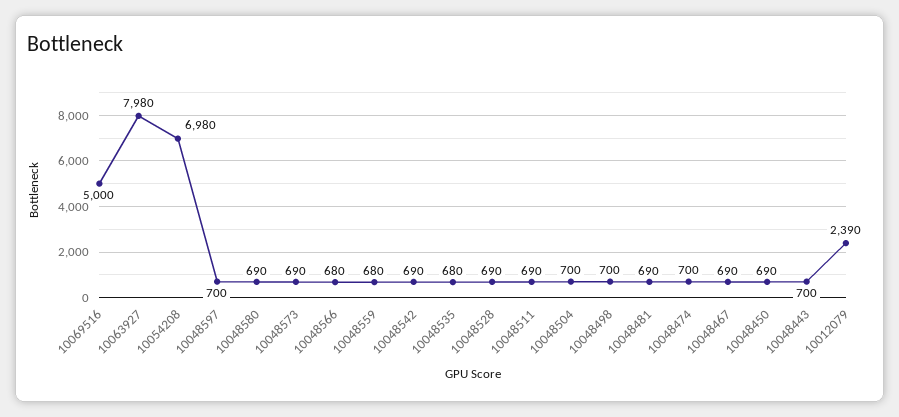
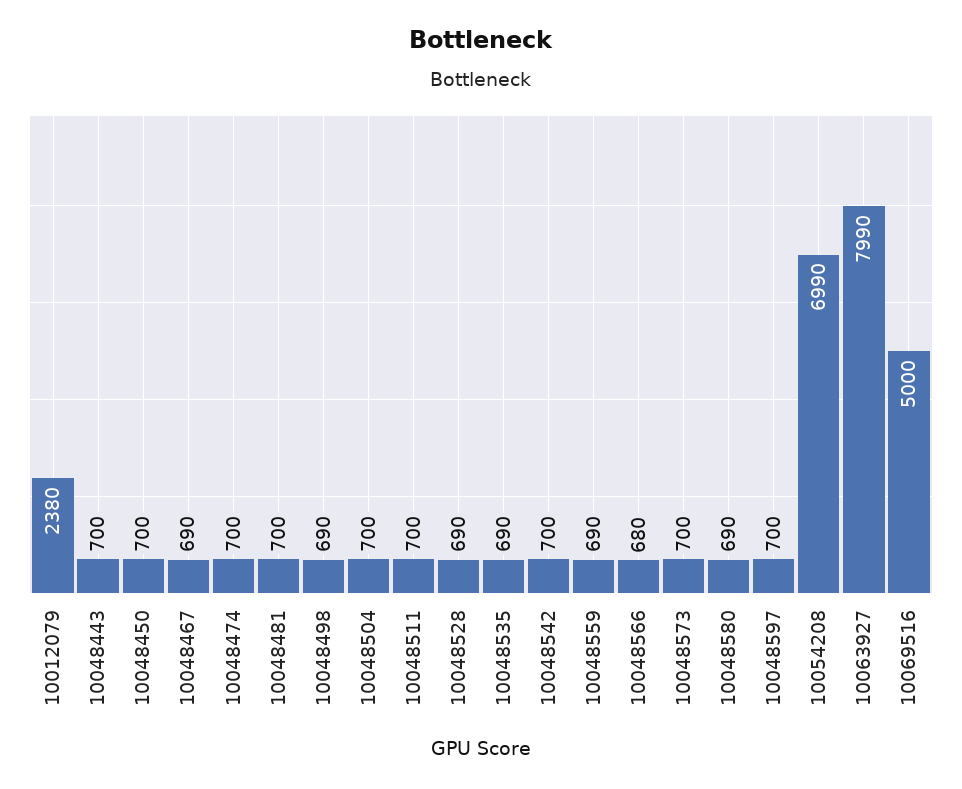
  {
    "10069516": 5000,
-   "10063927": 7980,
+   "10063927": 7990,
-   "10054208": 6980,
+   "10054208": 6990,
    "10048597": 700,
    "10048580": 690,
-   "10048573": 690,
+   "10048573": 700,
    "10048566": 680,
-   "10048559": 680,
+   "10048559": 690,
-   "10048542": 690,
+   "10048542": 700,
-   "10048535": 680,
+   "10048535": 690,
    "10048528": 690,
-   "10048511": 690,
+   "10048511": 700,
    "10048504": 700,
-   "10048498": 700,
+   "10048498": 690,
-   "10048481": 690,
+   "10048481": 700,
    "10048474": 700,
    "10048467": 690,
-   "10048450": 690,
+   "10048450": 700,
    "10048443": 700,
-   "10012079": 2390
+   "10012079": 2380
  }

